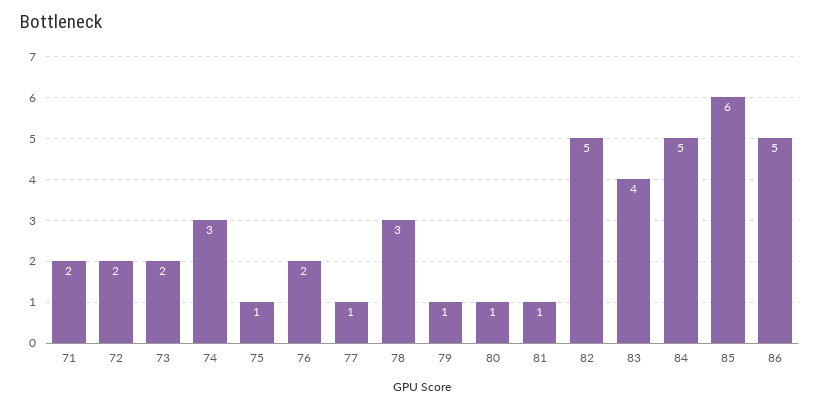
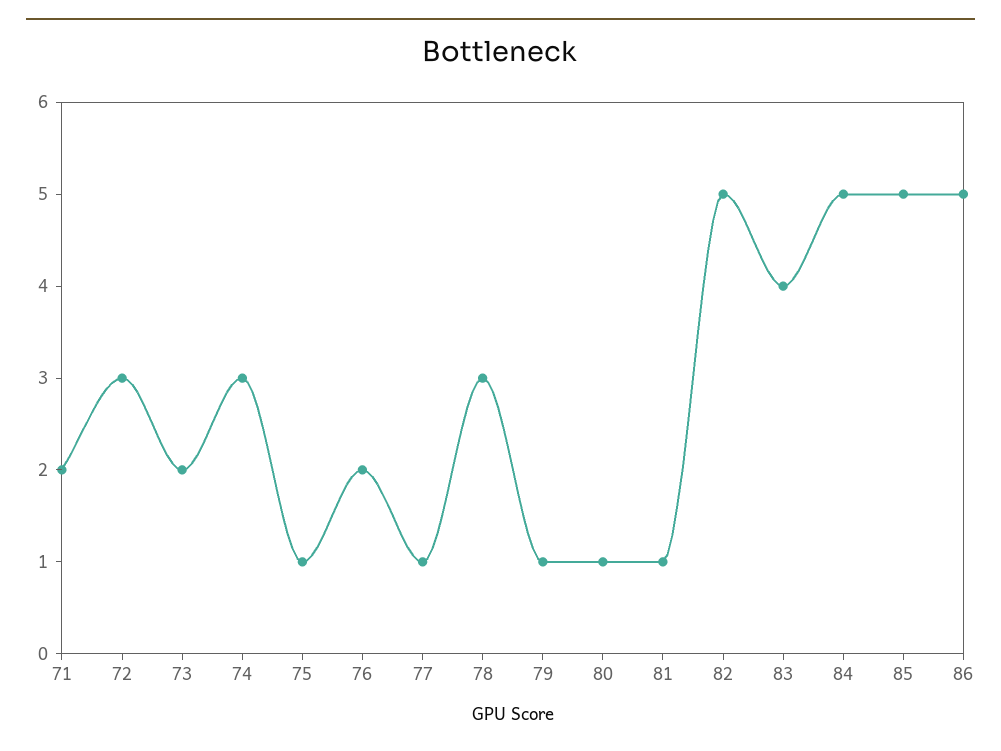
  {
    "71": 2,
-   "72": 2,
+   "72": 3,
    "73": 2,
    "74": 3,
    "75": 1,
    "76": 2,
    "77": 1,
    "78": 3,
    "79": 1,
    "80": 1,
    "81": 1,
    "82": 5,
    "83": 4,
    "84": 5,
-   "85": 6,
+   "85": 5,
    "86": 5
  }

